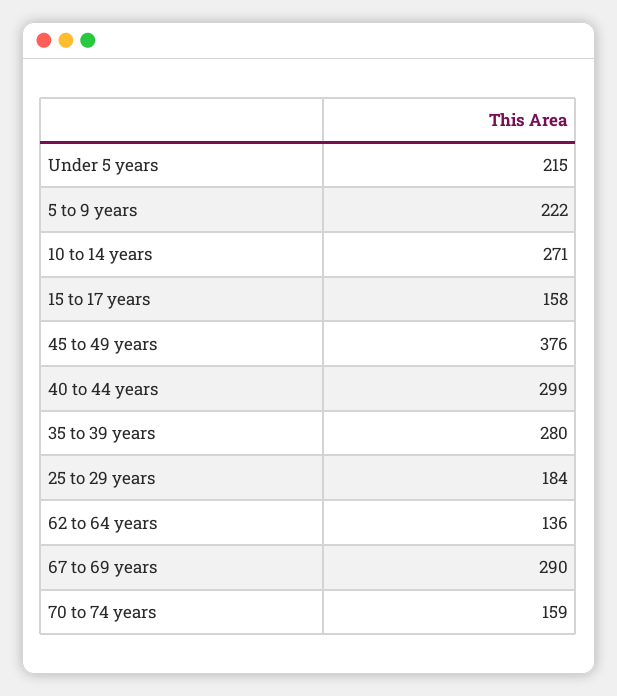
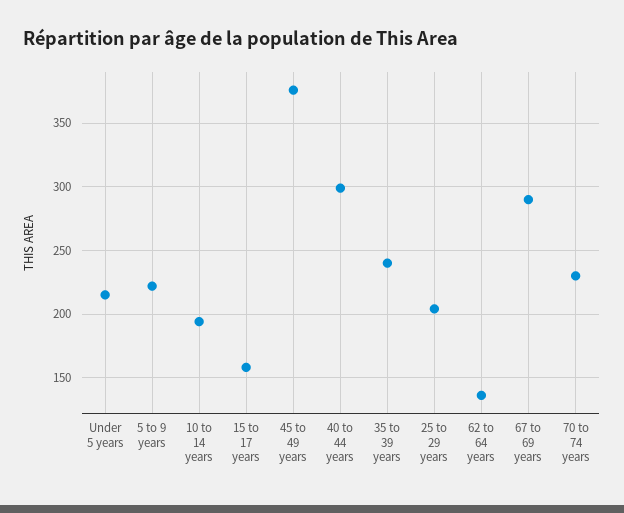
  {
    "Under 5 years": 215,
    "5 to 9 years": 222,
-   "10 to 14 years": 271,
+   "10 to 14 years": 195,
    "15 to 17 years": 158,
    "45 to 49 years": 376,
    "40 to 44 years": 299,
-   "35 to 39 years": 280,
+   "35 to 39 years": 240,
-   "25 to 29 years": 184,
+   "25 to 29 years": 205,
    "62 to 64 years": 136,
    "67 to 69 years": 290,
-   "70 to 74 years": 159
+   "70 to 74 years": 230
  }

